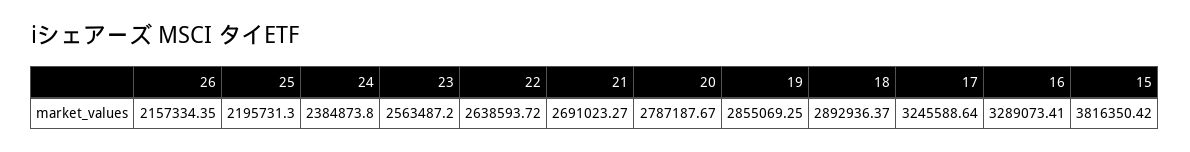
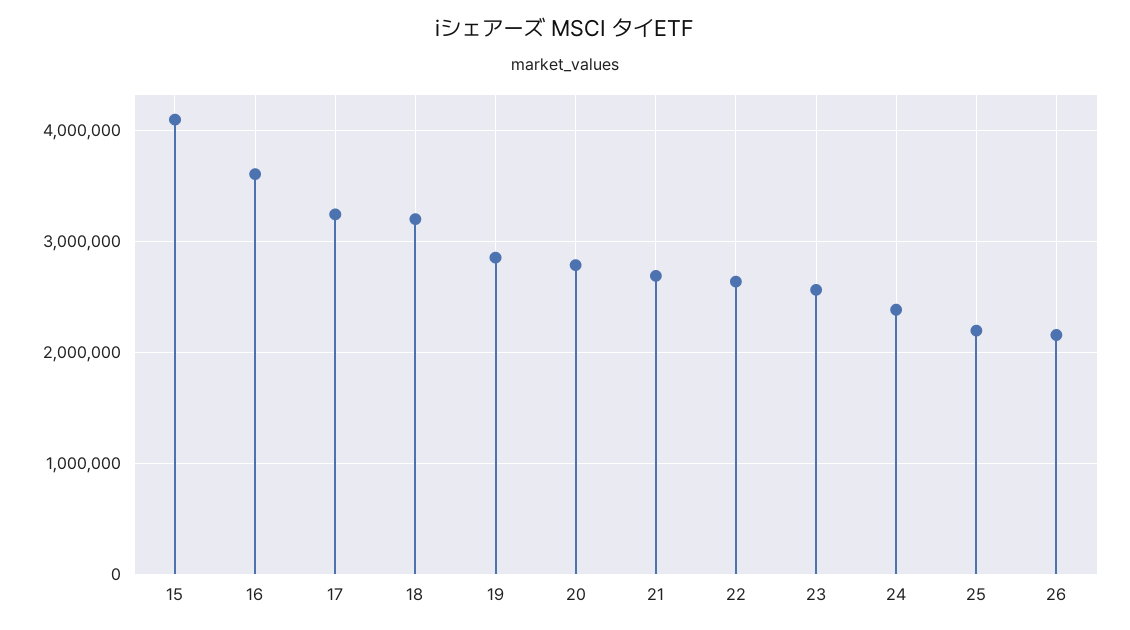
  {
    "26": 2157334.35,
    "25": 2195731.3,
    "24": 2384873.8,
    "23": 2563487.2,
    "22": 2638593.72,
    "21": 2691023.27,
    "20": 2787187.67,
    "19": 2855069.25,
-   "18": 2892936.37,
+   "18": 3200000,
    "17": 3245588.64,
-   "16": 3289073.41,
+   "16": 3600000,
-   "15": 3816350.42
+   "15": 4100000
  }

